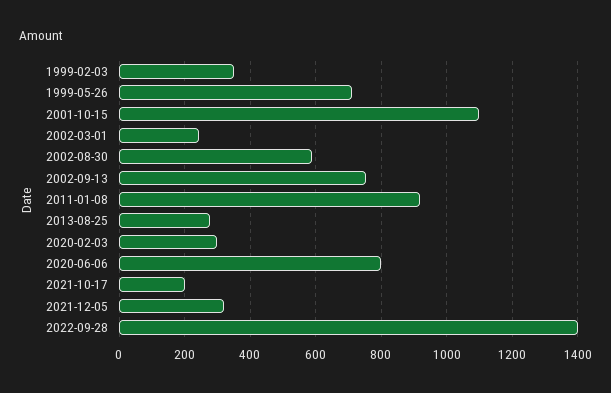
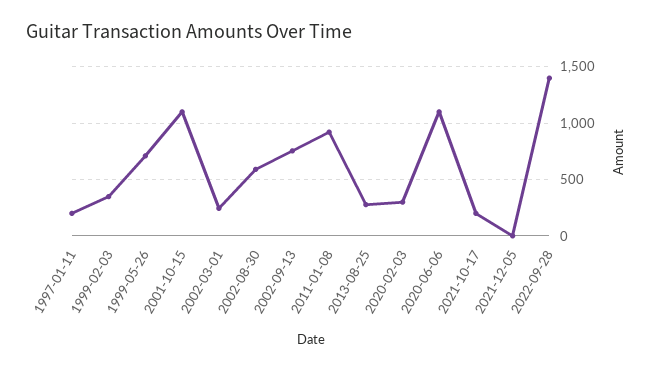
  {
    "1999-02-03": 360,
    "1999-05-26": 720,
    "2001-10-15": 1100,
    "2002-03-01": 240,
    "2002-08-30": 600,
    "2002-09-13": 760,
    "2011-01-08": 920,
    "2013-08-25": 280,
    "2020-02-03": 300,
-   "2020-06-06": 800,
+   "2020-06-06": 1100,
    "2021-10-17": 200,
-   "2021-12-05": 320,
+   "2021-12-05": 0,
-   "2022-09-28": 1400
+   "2022-09-28": 1400,
+   "1997-01-11": 200
  }

